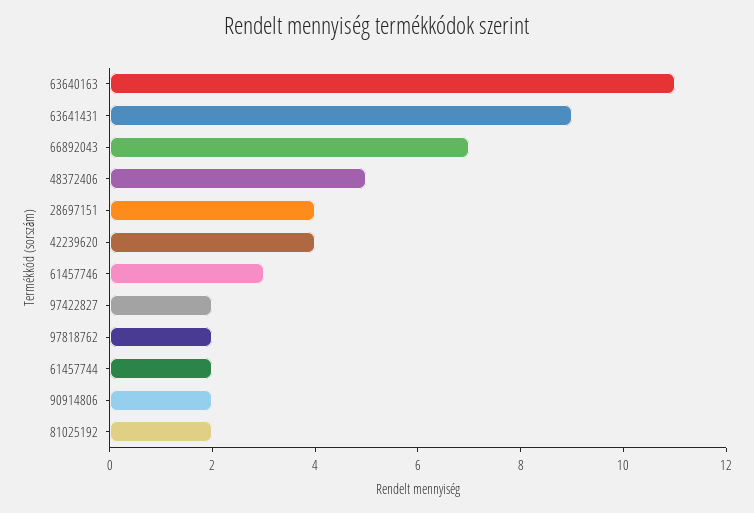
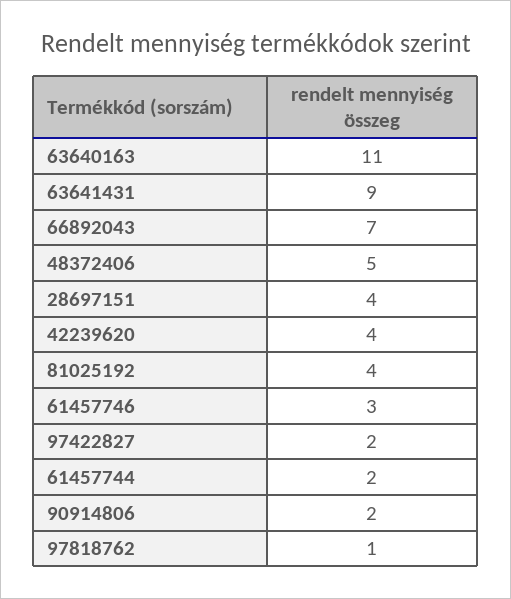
  {
    "63640163": 11,
    "63641431": 9,
    "66892043": 7,
    "48372406": 5,
    "28697151": 4,
    "42239620": 4,
    "61457746": 3,
    "97422827": 2,
-   "97818762": 2,
+   "97818762": 1,
    "61457744": 2,
    "90914806": 2,
-   "81025192": 2
+   "81025192": 4
  }

